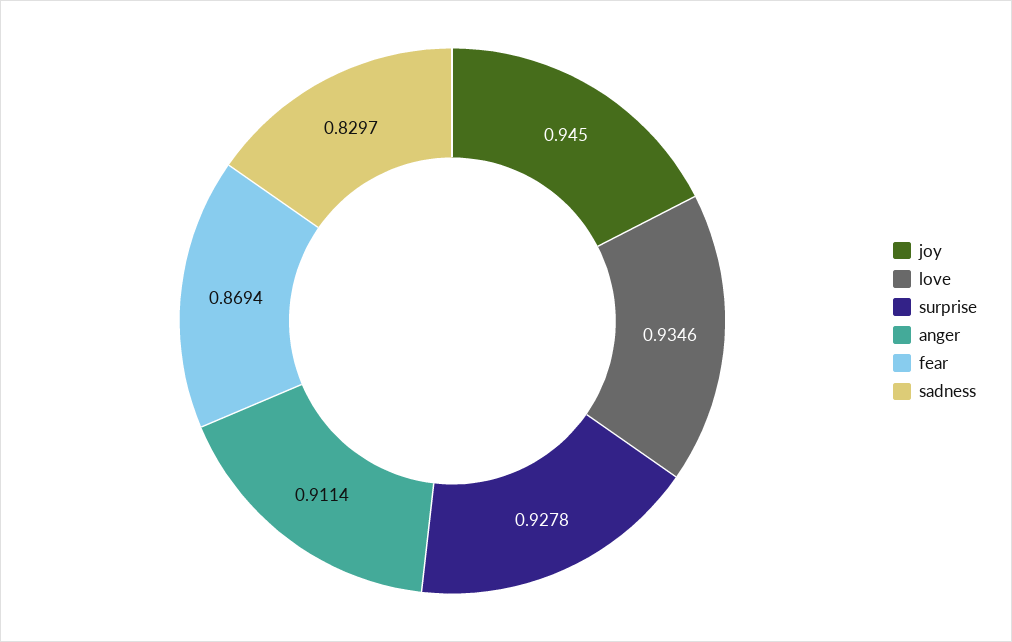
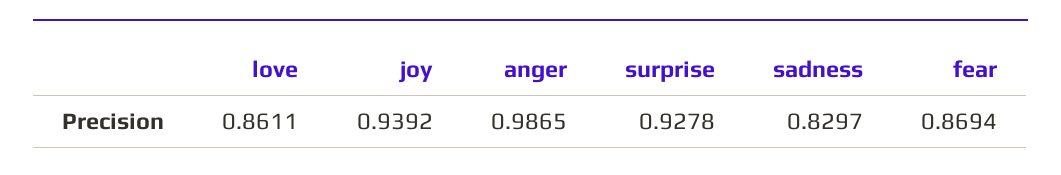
  {
-   "joy": 0.945,
+   "joy": 0.9392,
-   "love": 0.9346,
+   "love": 0.8611,
    "surprise": 0.9278,
-   "anger": 0.9114,
+   "anger": 0.9865,
    "fear": 0.8694,
    "sadness": 0.8297
  }

